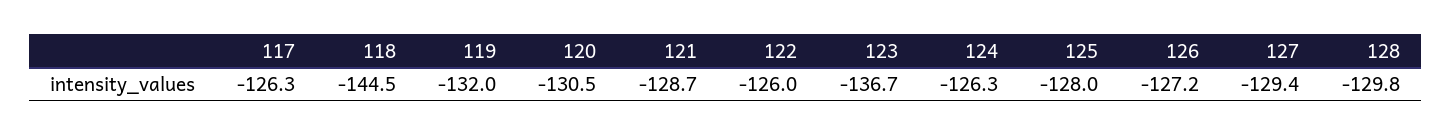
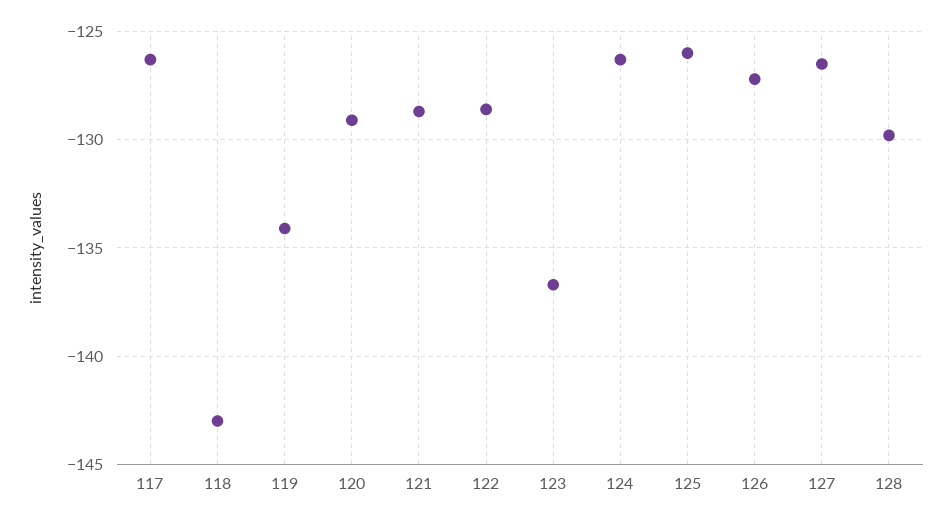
  {
    "117": -126.3,
-   "118": -144.5,
+   "118": -143,
-   "119": -132,
+   "119": -134,
-   "120": -130.5,
+   "120": -129,
    "121": -128.7,
-   "122": -126,
+   "122": -128.5,
    "123": -136.7,
    "124": -126.3,
-   "125": -128,
+   "125": -126,
    "126": -127.2,
-   "127": -129.4,
+   "127": -126.5,
    "128": -129.8
  }

